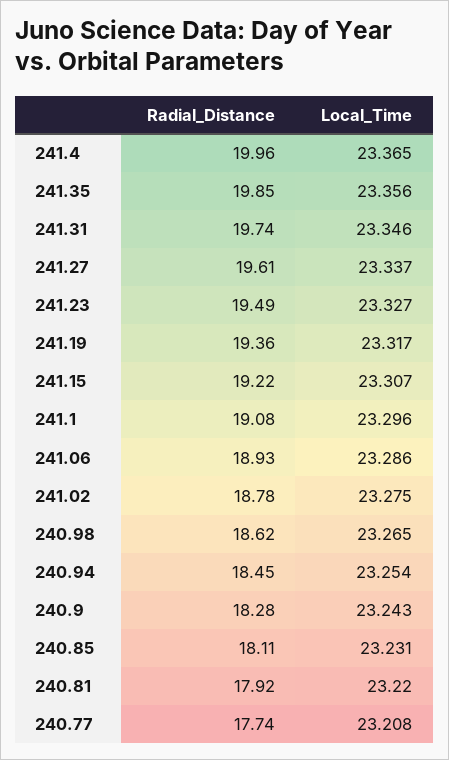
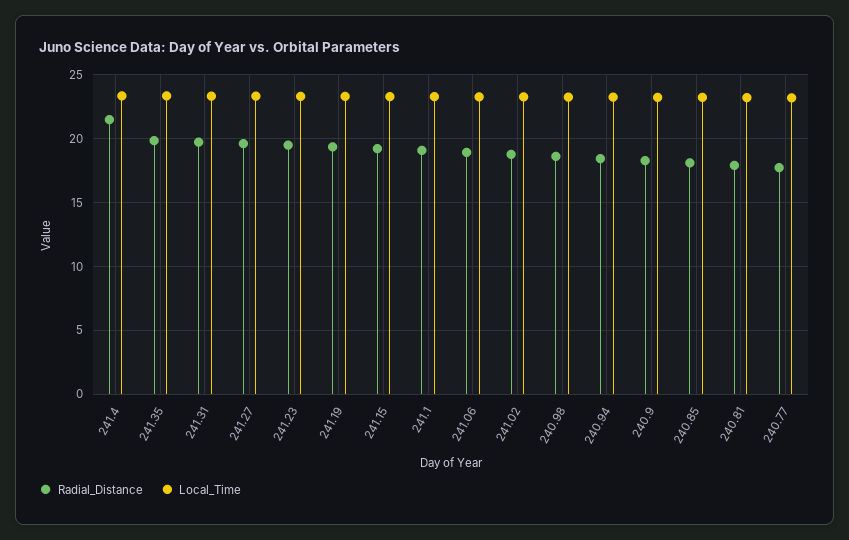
  {
    "Radial_Distance": {
-     "241.4": 19.96,
+     "241.4": 21.5,
      "241.35": 19.85,
      "241.31": 19.74,
      "241.27": 19.61,
      "241.23": 19.49,
      "241.19": 19.36,
      "241.15": 19.22,
      "241.1": 19.08,
      "241.06": 18.93,
      "241.02": 18.78,
      "240.98": 18.62,
      "240.94": 18.45,
      "240.9": 18.28,
      "240.85": 18.11,
      "240.81": 17.92,
      "240.77": 17.74
    },
    "Local_Time": {
      "241.4": 23.365,
      "241.35": 23.356,
      "241.31": 23.346,
      "241.27": 23.337,
      "241.23": 23.327,
      "241.19": 23.317,
      "241.15": 23.307,
      "241.1": 23.296,
      "241.06": 23.286,
      "241.02": 23.275,
      "240.98": 23.265,
      "240.94": 23.254,
      "240.9": 23.243,
      "240.85": 23.231,
      "240.81": 23.22,
      "240.77": 23.208
    }
  }

